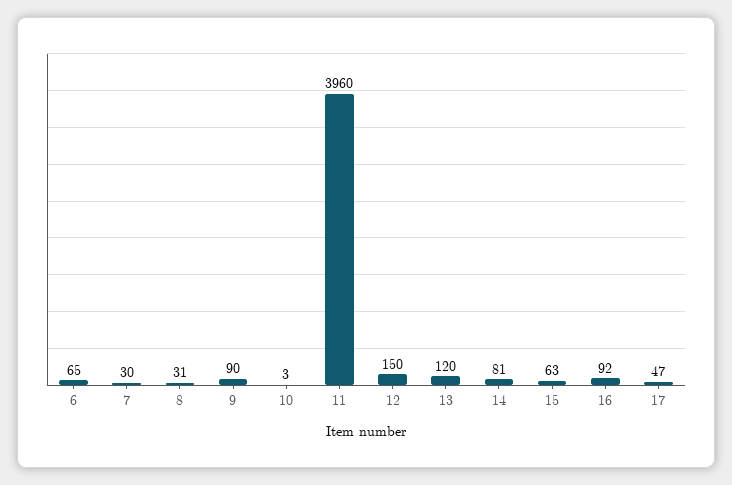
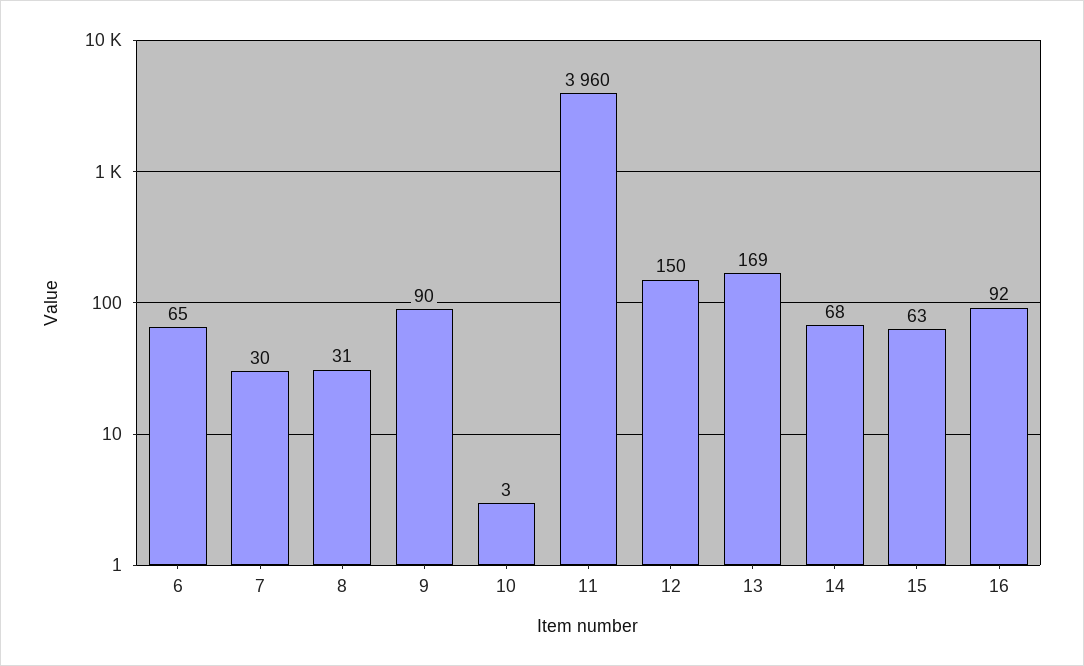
  {
    "6": 65,
    "7": 30,
    "8": 31,
    "9": 90,
    "10": 3,
    "11": 3960,
    "12": 150,
-   "13": 120,
+   "13": 169,
-   "14": 81,
+   "14": 68,
    "15": 63,
-   "16": 92,
+   "16": 92
-   "17": 47
  }

